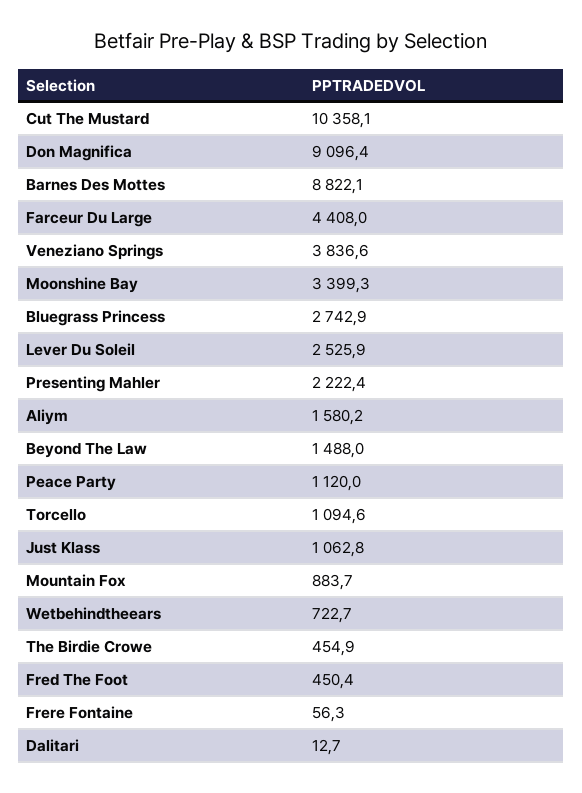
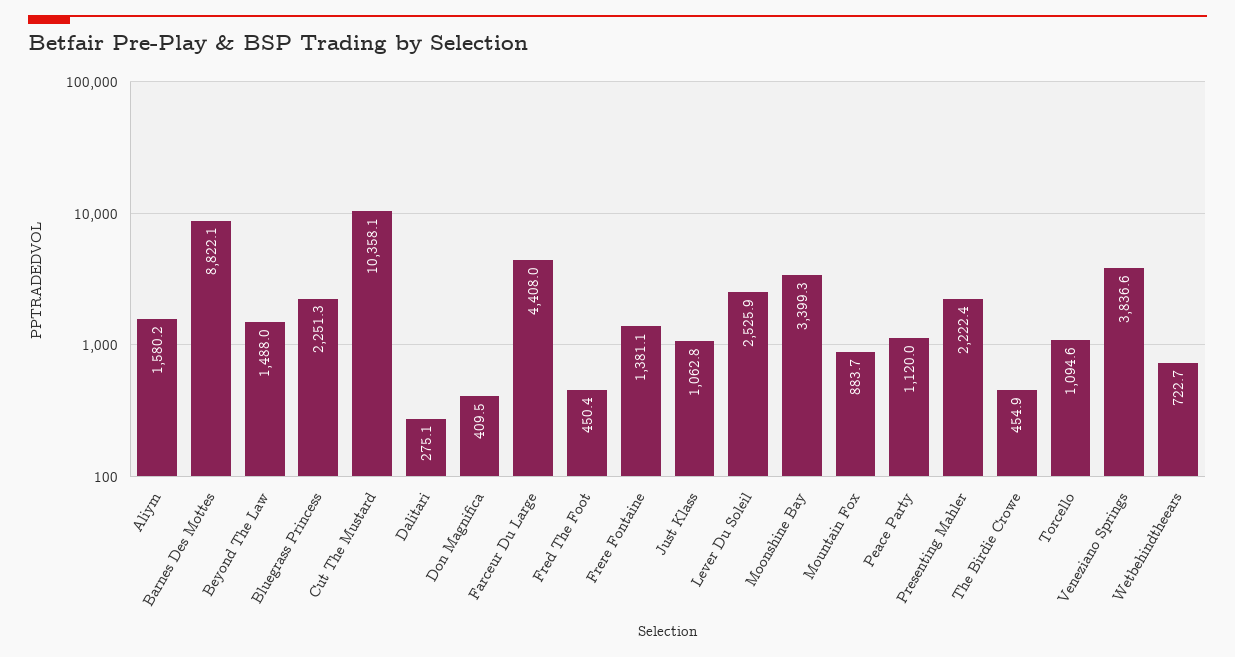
  {
    "Cut The Mustard": 10358.1,
-   "Don Magnifica": 9096.4,
+   "Don Magnifica": 409.5,
    "Barnes Des Mottes": 8822.1,
    "Farceur Du Large": 4408,
    "Veneziano Springs": 3836.6,
    "Moonshine Bay": 3399.3,
-   "Bluegrass Princess": 2742.9,
+   "Bluegrass Princess": 2251.3,
    "Lever Du Soleil": 2525.9,
    "Presenting Mahler": 2222.4,
    "Aliym": 1580.2,
    "Beyond The Law": 1488,
    "Peace Party": 1120,
    "Torcello": 1094.6,
    "Just Klass": 1062.8,
    "Mountain Fox": 883.7,
    "Wetbehindtheears": 722.7,
    "The Birdie Crowe": 454.9,
    "Fred The Foot": 450.4,
-   "Frere Fontaine": 56.3,
+   "Frere Fontaine": 1381.1,
-   "Dalitari": 12.7
+   "Dalitari": 275.1
  }

